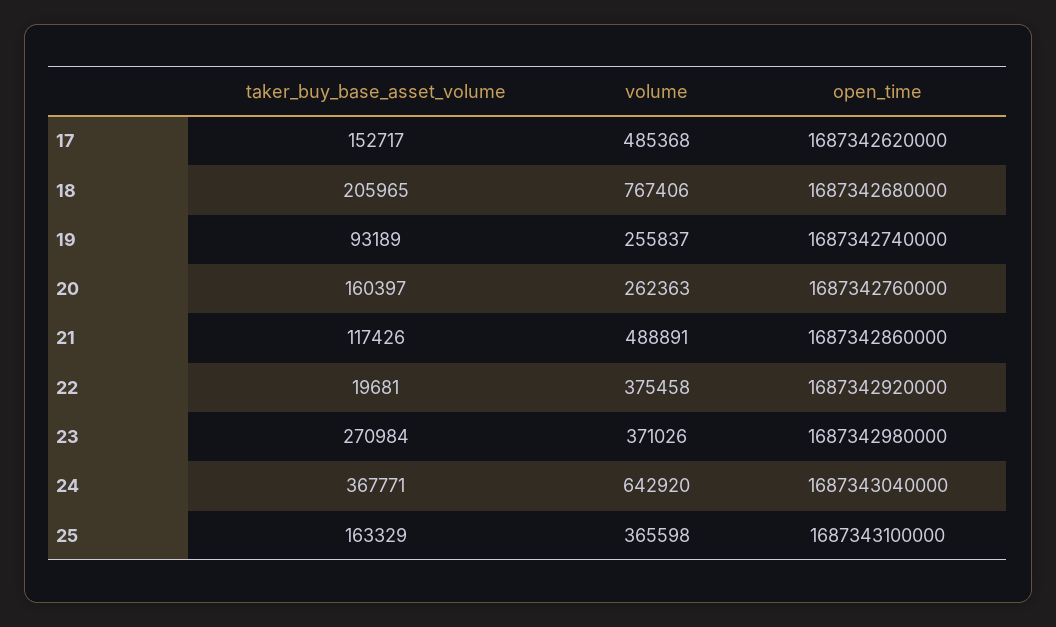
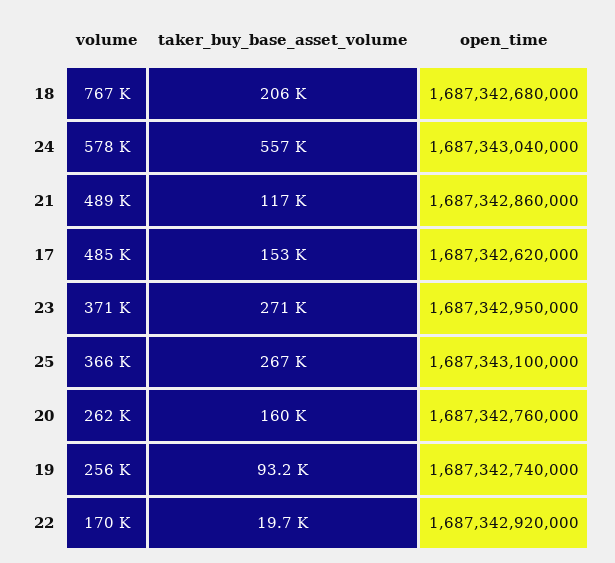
  {
    "taker_buy_base_asset_volume": {
      "17": 152717,
      "18": 205965,
      "19": 93189,
      "20": 160397,
      "21": 117426,
      "22": 19681,
      "23": 270984,
-     "24": 367771,
+     "24": 557000,
-     "25": 163329
+     "25": 267000
    },
    "volume": {
      "17": 485368,
      "18": 767406,
      "19": 255837,
      "20": 262363,
      "21": 488891,
-     "22": 375458,
+     "22": 170000,
      "23": 371026,
-     "24": 642920,
+     "24": 578000,
      "25": 365598
    },
    "open_time": {
      "17": 1687342620000,
      "18": 1687342680000,
      "19": 1687342740000,
      "20": 1687342760000,
      "21": 1687342860000,
      "22": 1687342920000,
-     "23": 1687342980000,
+     "23": 1687342950000,
      "24": 1687343040000,
      "25": 1687343100000
    }
  }

